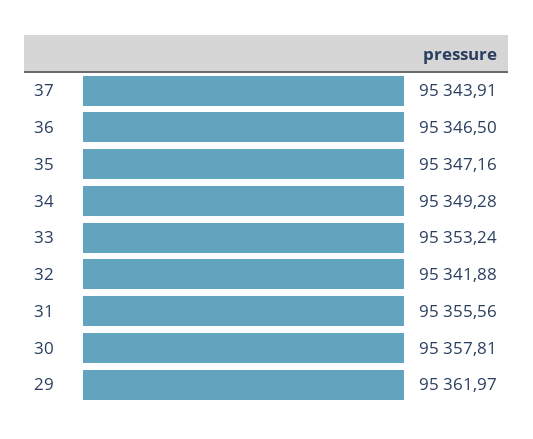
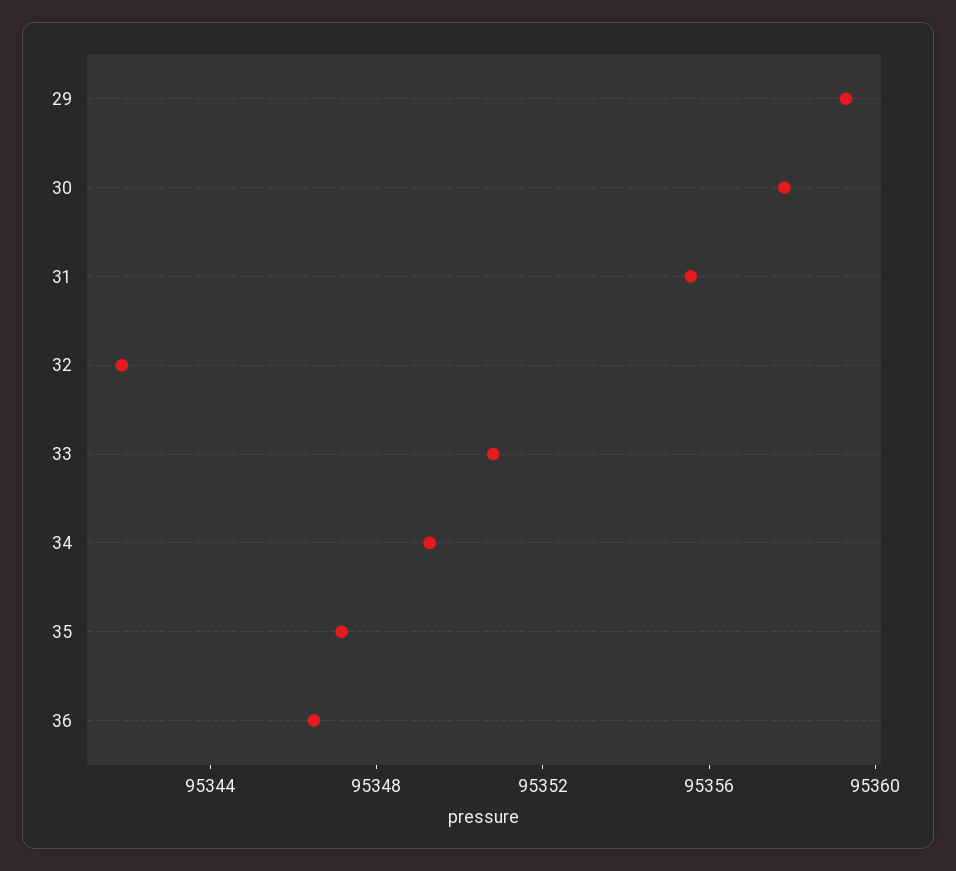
  {
-   "37": 95343.91,
    "36": 95346.5,
    "35": 95347.16,
    "34": 95349.28,
-   "33": 95353.24,
+   "33": 95351,
    "32": 95341.88,
    "31": 95355.56,
    "30": 95357.81,
-   "29": 95361.97
+   "29": 95359
  }

